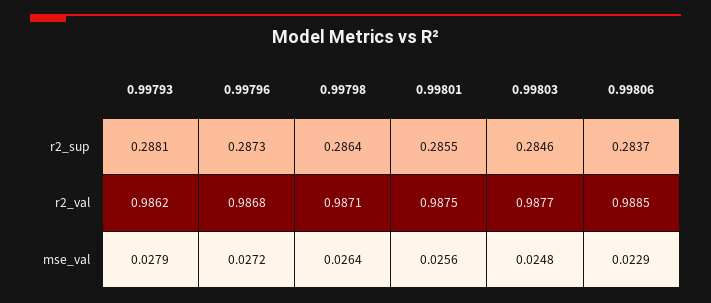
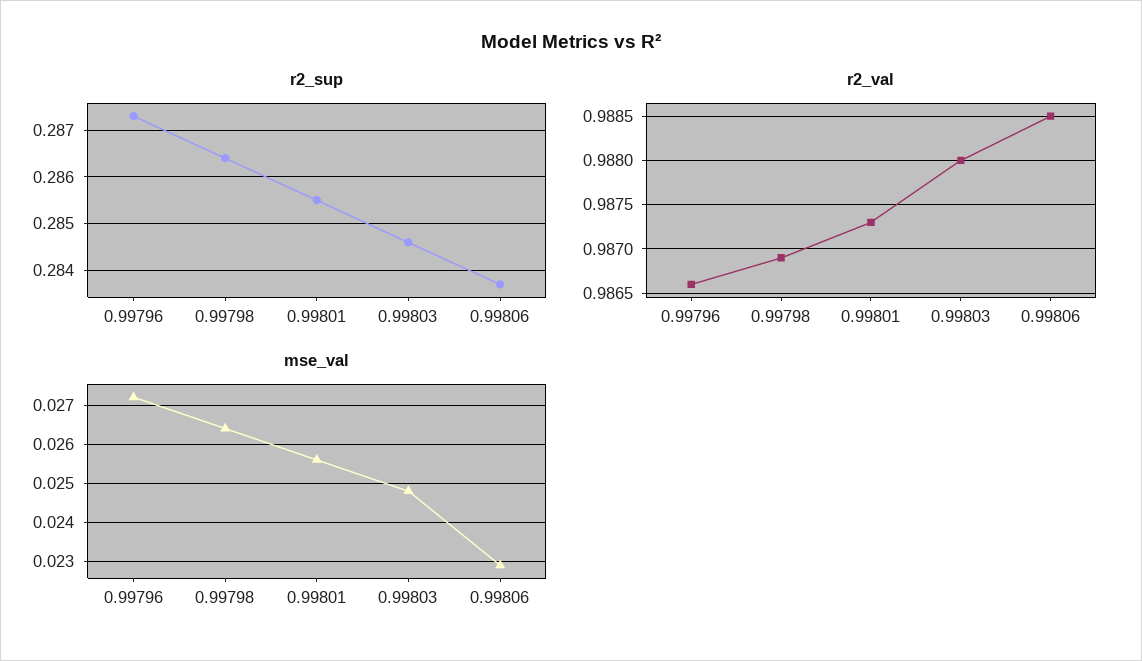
  {
    "r2_sup": {
-     "0.99793": 0.2881,
      "0.99796": 0.2873,
      "0.99798": 0.2864,
      "0.99801": 0.2855,
      "0.99803": 0.2846,
      "0.99806": 0.2837
    },
    "r2_val": {
-     "0.99793": 0.9862,
-     "0.99796": 0.9868,
+     "0.99796": 0.9866,
-     "0.99798": 0.9871,
+     "0.99798": 0.9869,
-     "0.99801": 0.9875,
+     "0.99801": 0.9873,
-     "0.99803": 0.9877,
+     "0.99803": 0.988,
      "0.99806": 0.9885
    },
    "mse_val": {
-     "0.99793": 0.0279,
      "0.99796": 0.0272,
      "0.99798": 0.0264,
      "0.99801": 0.0256,
      "0.99803": 0.0248,
      "0.99806": 0.0229
    }
  }

